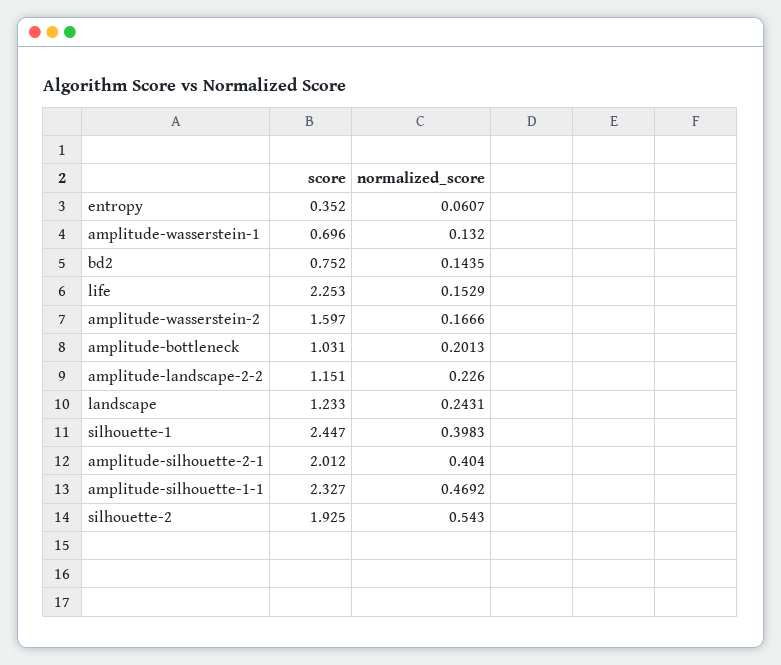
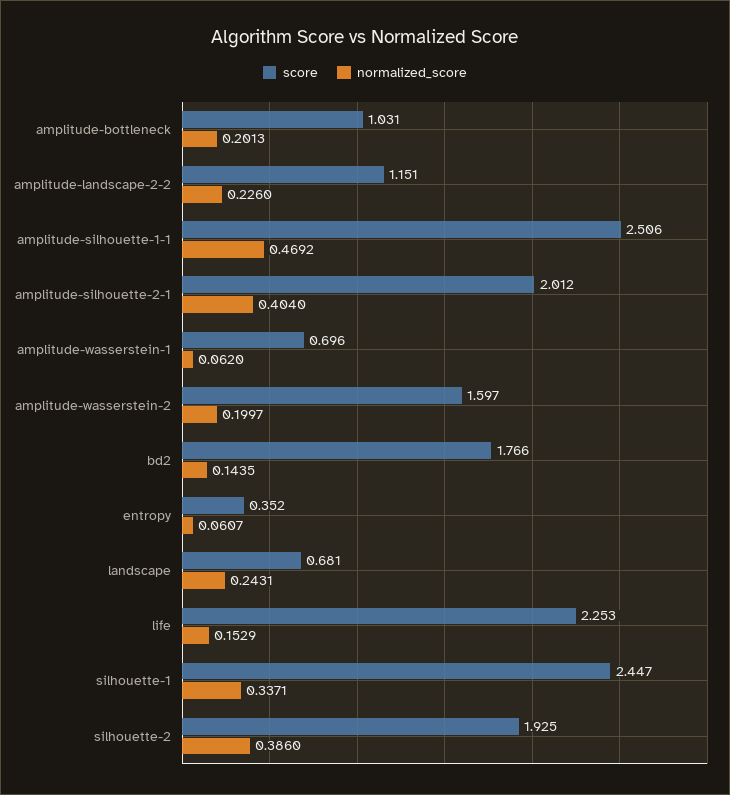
  {
    "score": {
      "entropy": 0.352,
      "amplitude-wasserstein-1": 0.696,
-     "bd2": 0.752,
+     "bd2": 1.766,
      "life": 2.253,
      "amplitude-wasserstein-2": 1.597,
      "amplitude-bottleneck": 1.031,
      "amplitude-landscape-2-2": 1.151,
-     "landscape": 1.233,
+     "landscape": 0.681,
      "silhouette-1": 2.447,
      "amplitude-silhouette-2-1": 2.012,
-     "amplitude-silhouette-1-1": 2.327,
+     "amplitude-silhouette-1-1": 2.506,
      "silhouette-2": 1.925
    },
    "normalized_score": {
      "entropy": 0.0607,
-     "amplitude-wasserstein-1": 0.132,
+     "amplitude-wasserstein-1": 0.062,
      "bd2": 0.1435,
      "life": 0.1529,
-     "amplitude-wasserstein-2": 0.1666,
+     "amplitude-wasserstein-2": 0.1997,
      "amplitude-bottleneck": 0.2013,
      "amplitude-landscape-2-2": 0.226,
      "landscape": 0.2431,
-     "silhouette-1": 0.3983,
+     "silhouette-1": 0.3371,
      "amplitude-silhouette-2-1": 0.404,
      "amplitude-silhouette-1-1": 0.4692,
-     "silhouette-2": 0.543
+     "silhouette-2": 0.386
    }
  }

